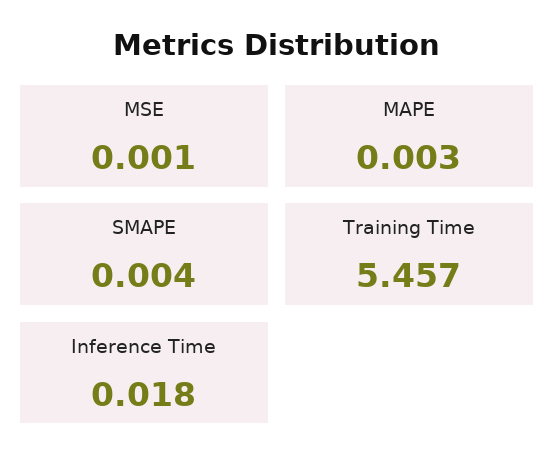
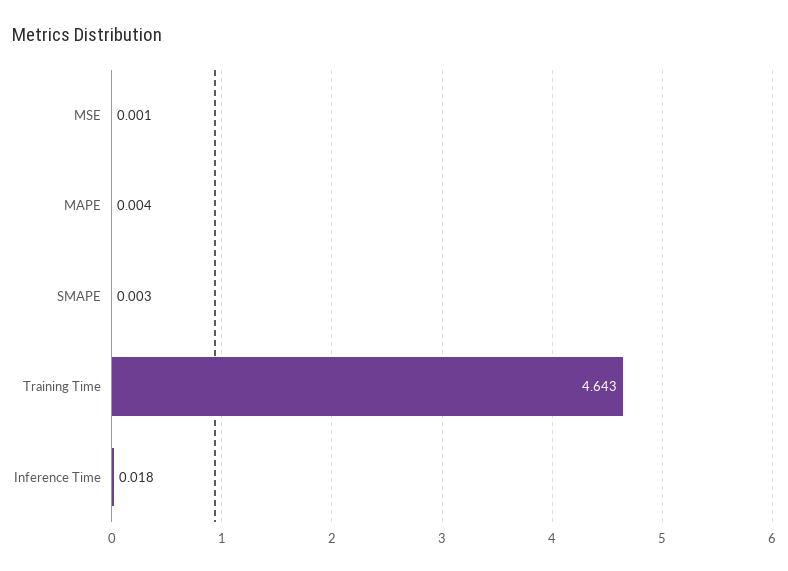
  {
    "MSE": 0.001,
-   "MAPE": 0.003,
+   "MAPE": 0.004,
-   "SMAPE": 0.004,
+   "SMAPE": 0.003,
-   "Training Time": 5.457,
+   "Training Time": 4.643,
    "Inference Time": 0.018
  }

